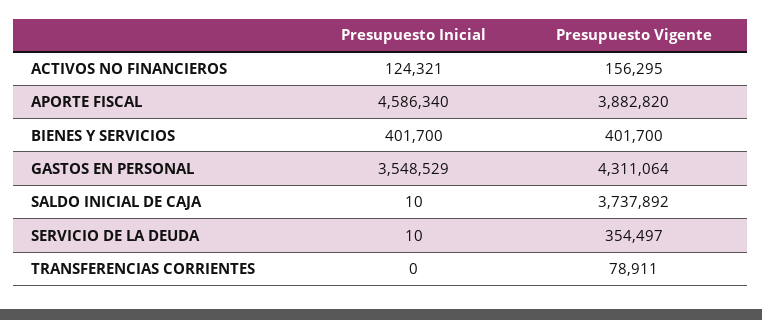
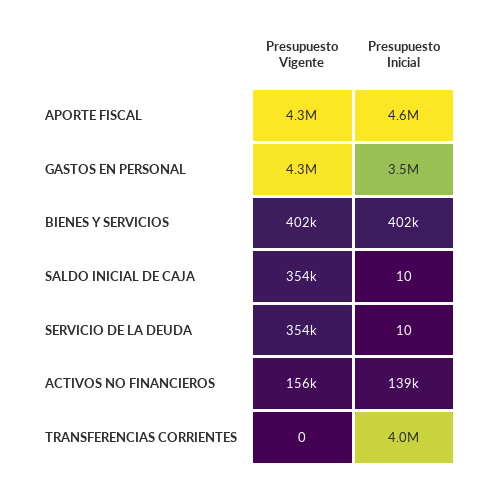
  {
    "Presupuesto Inicial": {
-     "ACTIVOS NO FINANCIEROS": 124321,
+     "ACTIVOS NO FINANCIEROS": 139000,
      "APORTE FISCAL": 4586340,
      "BIENES Y SERVICIOS": 401700,
      "GASTOS EN PERSONAL": 3548529,
      "SALDO INICIAL DE CAJA": 10,
      "SERVICIO DE LA DEUDA": 10,
-     "TRANSFERENCIAS CORRIENTES": 0
+     "TRANSFERENCIAS CORRIENTES": 4000000
    },
    "Presupuesto Vigente": {
      "ACTIVOS NO FINANCIEROS": 156295,
-     "APORTE FISCAL": 3882820,
+     "APORTE FISCAL": 4300000,
      "BIENES Y SERVICIOS": 401700,
      "GASTOS EN PERSONAL": 4311064,
-     "SALDO INICIAL DE CAJA": 3737892,
+     "SALDO INICIAL DE CAJA": 354000,
      "SERVICIO DE LA DEUDA": 354497,
-     "TRANSFERENCIAS CORRIENTES": 78911
+     "TRANSFERENCIAS CORRIENTES": 0
    }
  }

